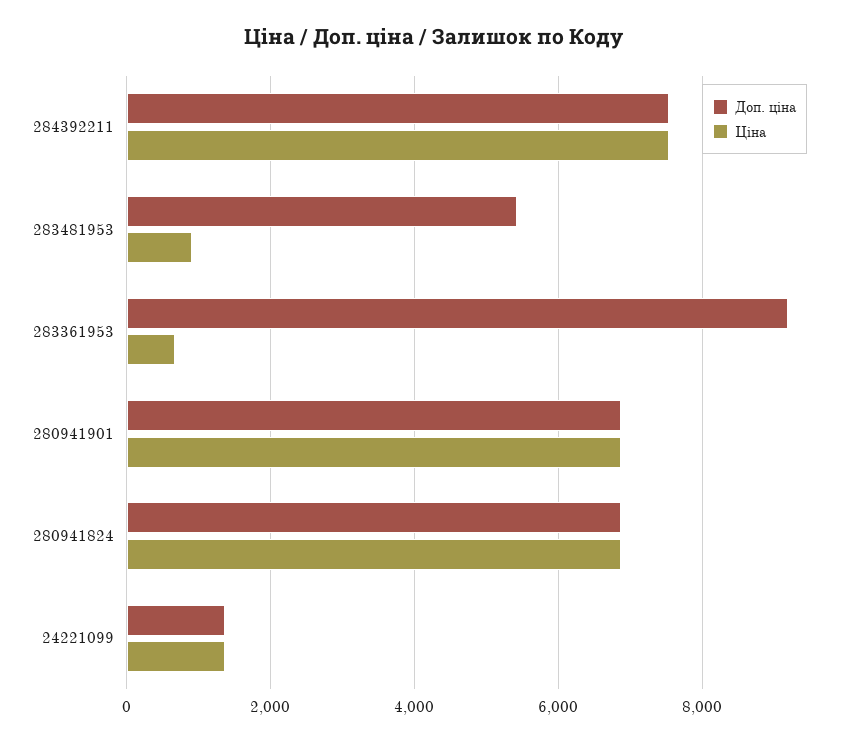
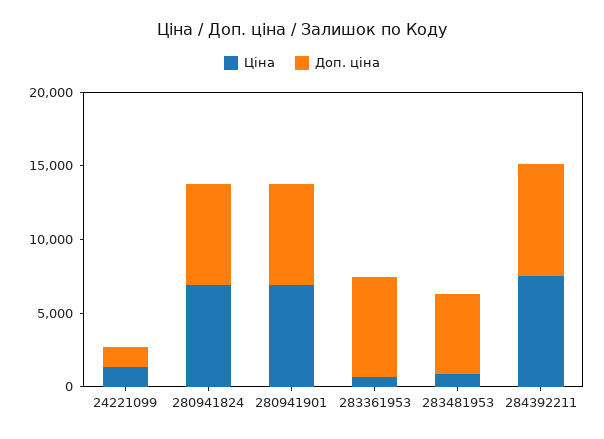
  {
    "Доп. ціна": {
      "284392211": 7600,
      "283481953": 5400,
-     "283361953": 9200,
+     "283361953": 7000,
      "280941901": 6800,
      "280941824": 6800,
      "24221099": 1400
    },
    "Ціна": {
      "284392211": 7600,
      "283481953": 1000,
      "283361953": 600,
      "280941901": 6800,
      "280941824": 6800,
      "24221099": 1400
    }
  }

